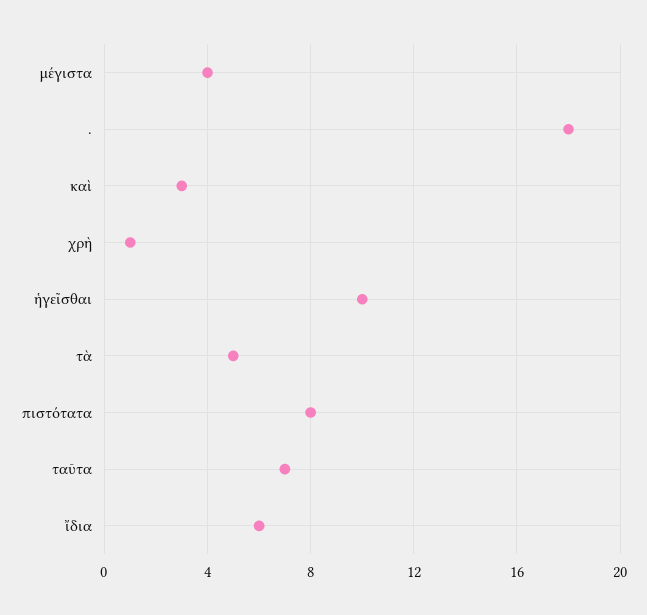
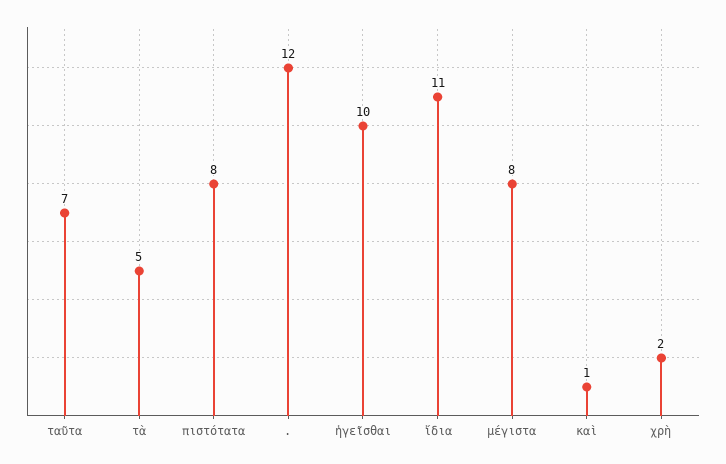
  {
-   "μέγιστα": 4,
+   "μέγιστα": 8,
-   ".": 18,
+   ".": 12,
-   "καὶ": 3,
+   "καὶ": 1,
-   "χρὴ": 1,
+   "χρὴ": 2,
    "ἡγεῖσθαι": 10,
    "τὰ": 5,
    "πιστότατα": 8,
    "ταῦτα": 7,
-   "ἴδια": 6
+   "ἴδια": 11
  }

